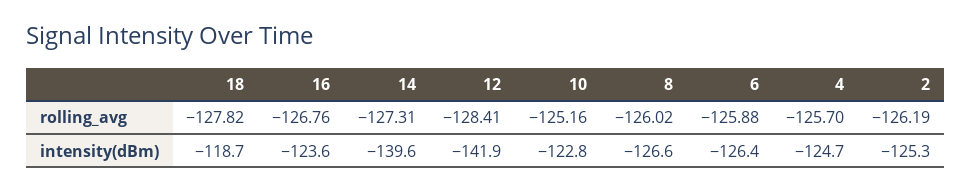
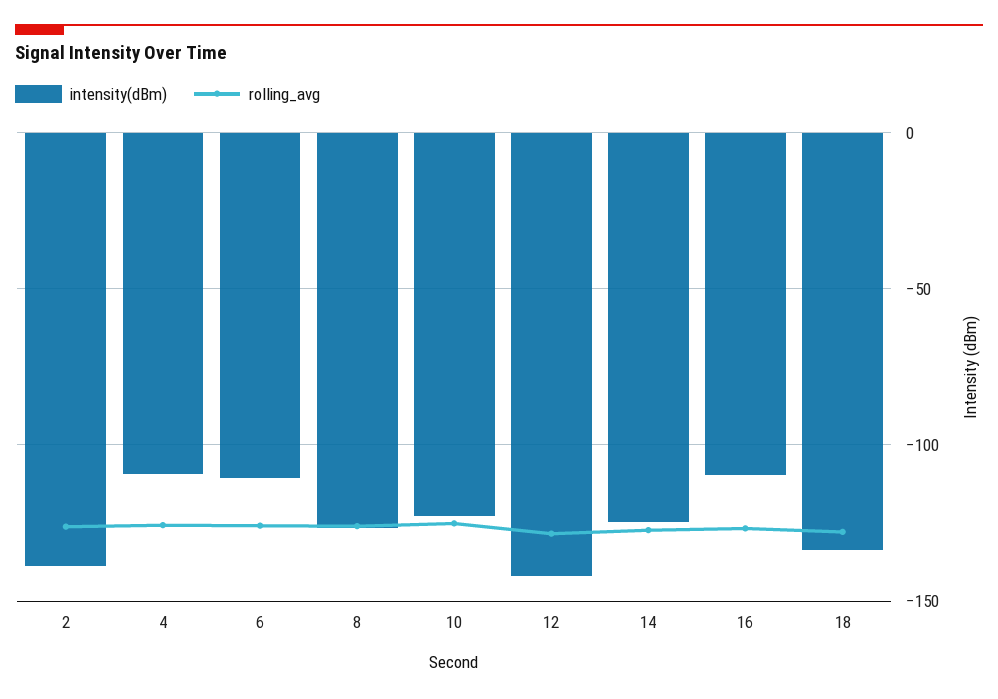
  {
    "rolling_avg": {
      "18": -127.82,
      "16": -126.76,
      "14": -127.31,
      "12": -128.41,
      "10": -125.16,
      "8": -126.02,
      "6": -125.88,
      "4": -125.7,
      "2": -126.19
    },
    "intensity(dBm)": {
-     "18": -118.7,
+     "18": -135,
-     "16": -123.6,
+     "16": -110,
-     "14": -139.6,
+     "14": -125,
      "12": -141.9,
      "10": -122.8,
      "8": -126.6,
-     "6": -126.4,
+     "6": -110,
-     "4": -124.7,
+     "4": -110,
-     "2": -125.3
+     "2": -140
    }
  }

